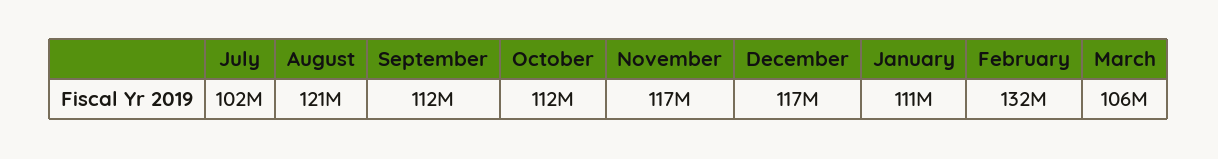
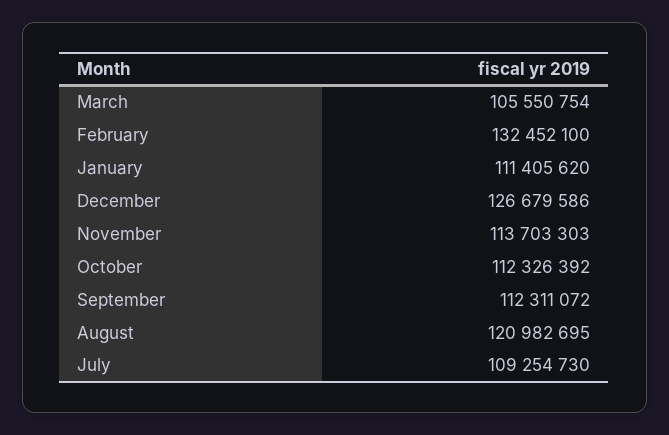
  {
-   "July": 102000000,
+   "July": 109254730,
    "August": 120982695,
    "September": 112311072,
    "October": 112326392,
-   "November": 117000000,
+   "November": 113703303,
-   "December": 117000000,
+   "December": 126679586,
    "January": 111405620,
    "February": 132452100,
    "March": 105550754
  }

